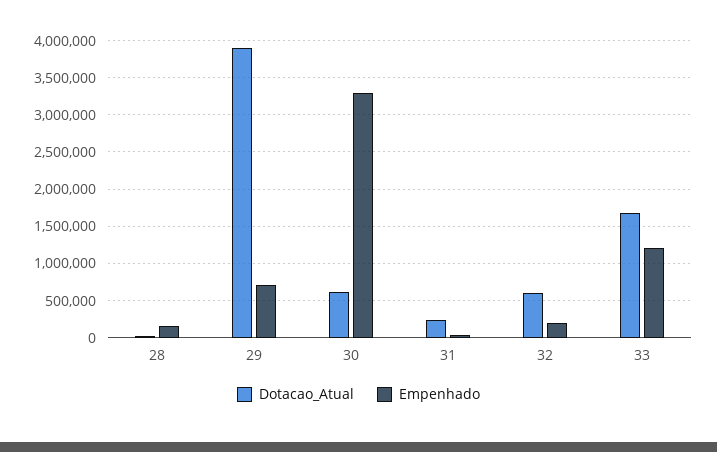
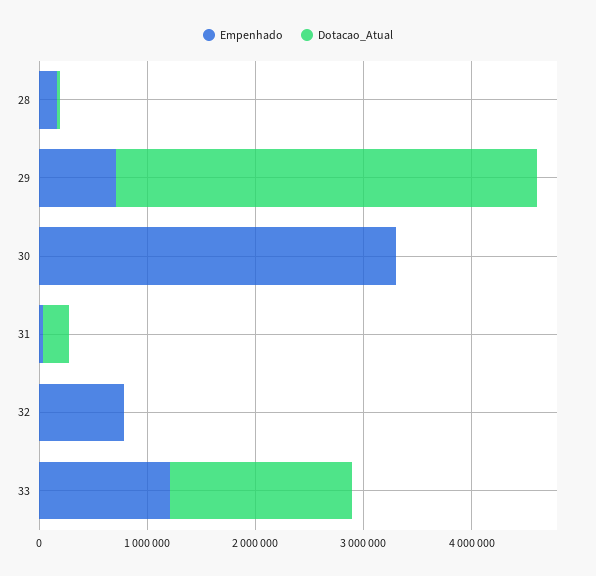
  {
    "Dotacao_Atual": {
      "28": 0,
      "29": 3900000,
-     "30": 600000,
+     "30": 0,
      "31": 200000,
-     "32": 600000,
+     "32": 0,
      "33": 1700000
    },
    "Empenhado": {
      "28": 200000,
      "29": 700000,
      "30": 3300000,
      "31": 0,
-     "32": 200000,
+     "32": 800000,
      "33": 1200000
    }
  }

